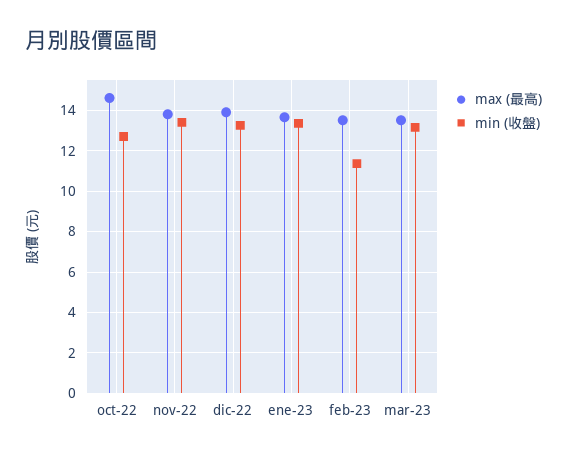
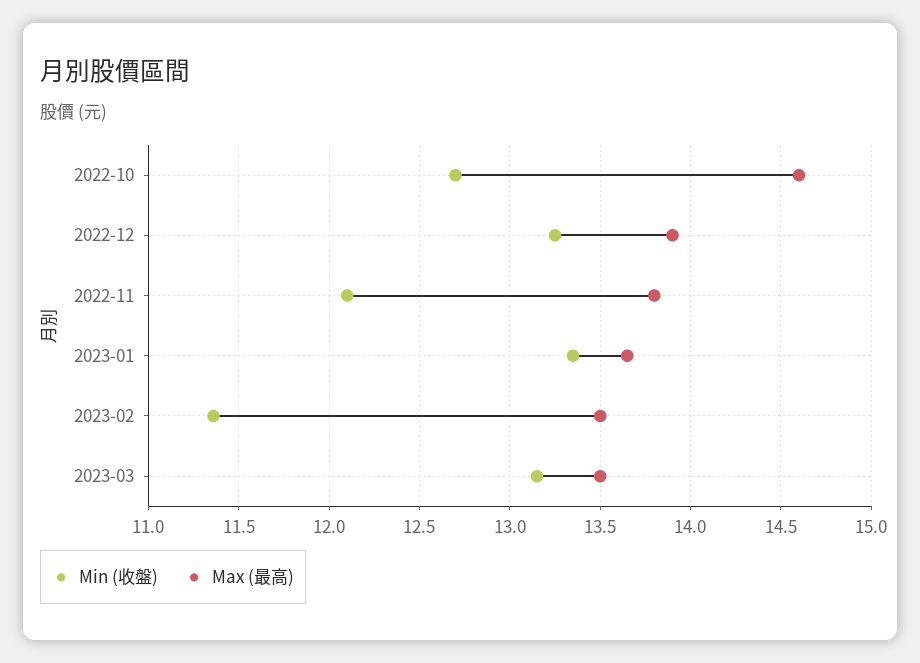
  {
    "max (最高)": {
      "oct-22": 14.6,
      "nov-22": 13.8,
      "dic-22": 13.9,
      "ene-23": 13.65,
      "feb-23": 13.5,
      "mar-23": 13.5
    },
    "min (收盤)": {
      "oct-22": 12.7,
-     "nov-22": 13.5,
+     "nov-22": 12.1,
      "dic-22": 13.25,
      "ene-23": 13.35,
      "feb-23": 11.35,
      "mar-23": 13.15
    }
  }

